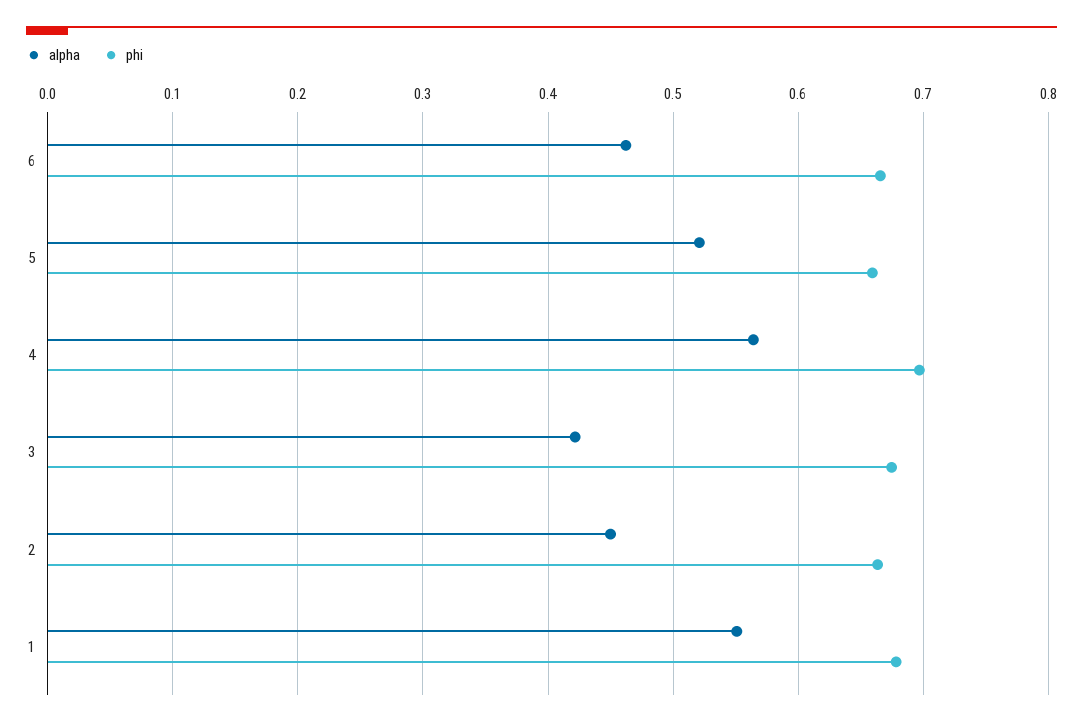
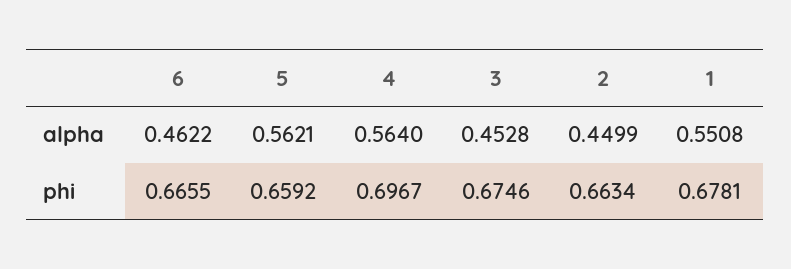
  {
    "alpha": {
      "6": 0.4622,
-     "5": 0.52,
+     "5": 0.5621,
      "4": 0.564,
-     "3": 0.42,
+     "3": 0.4528,
      "2": 0.4499,
      "1": 0.5508
    },
    "phi": {
      "6": 0.6655,
      "5": 0.6592,
      "4": 0.6967,
      "3": 0.6746,
      "2": 0.6634,
      "1": 0.6781
    }
  }

